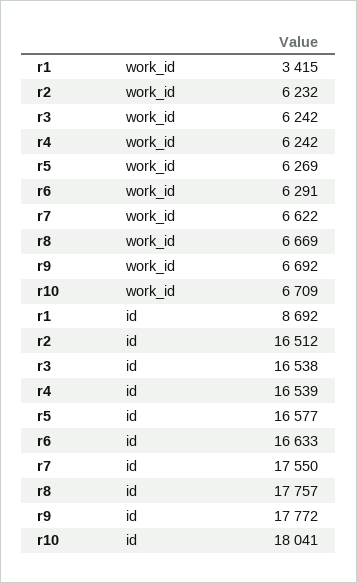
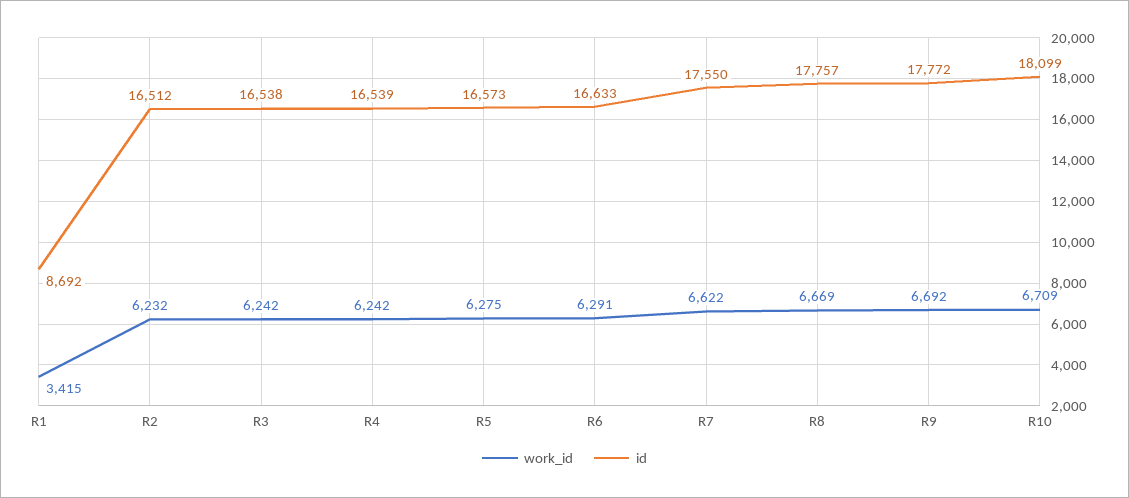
  {
    "work_id": {
      "r1": 3415,
      "r2": 6232,
      "r3": 6242,
      "r4": 6242,
-     "r5": 6269,
+     "r5": 6275,
      "r6": 6291,
      "r7": 6622,
      "r8": 6669,
      "r9": 6692,
      "r10": 6709
    },
    "id": {
      "r1": 8692,
      "r2": 16512,
      "r3": 16538,
      "r4": 16539,
-     "r5": 16577,
+     "r5": 16573,
      "r6": 16633,
      "r7": 17550,
      "r8": 17757,
      "r9": 17772,
-     "r10": 18041
+     "r10": 18099
    }
  }

